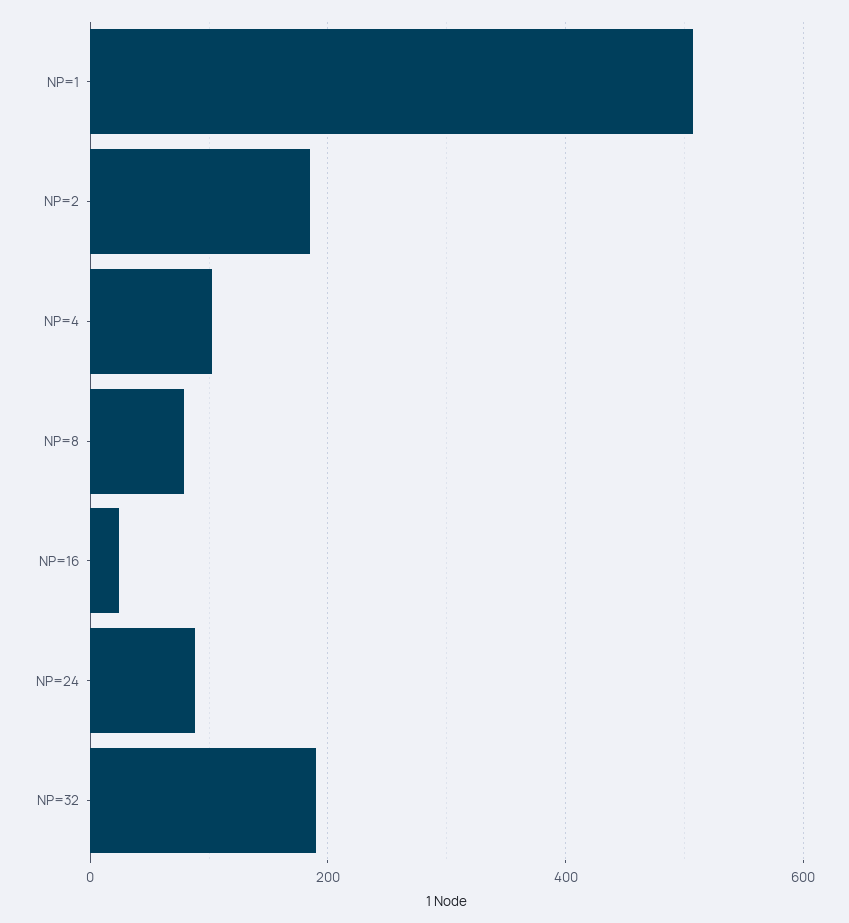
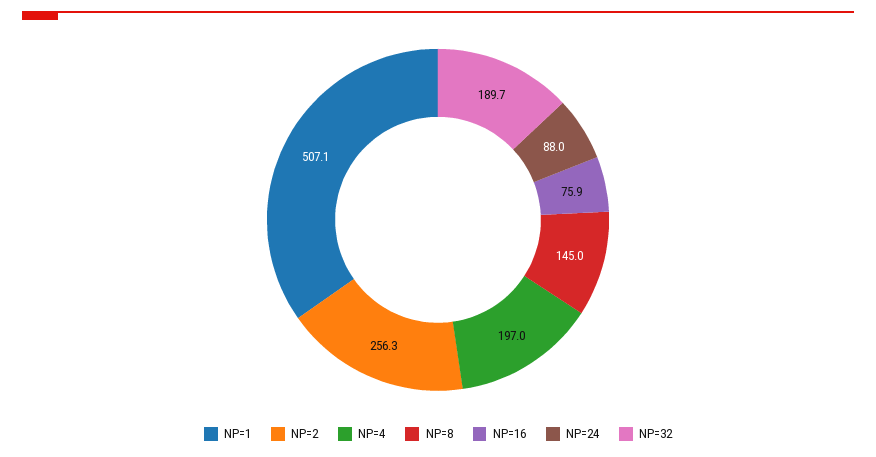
  {
    "NP=1": 507.1,
-   "NP=2": 180,
+   "NP=2": 256.3,
-   "NP=4": 100,
+   "NP=4": 197,
-   "NP=8": 80,
+   "NP=8": 145,
-   "NP=16": 20,
+   "NP=16": 75.9,
    "NP=24": 88,
    "NP=32": 189.7
  }

